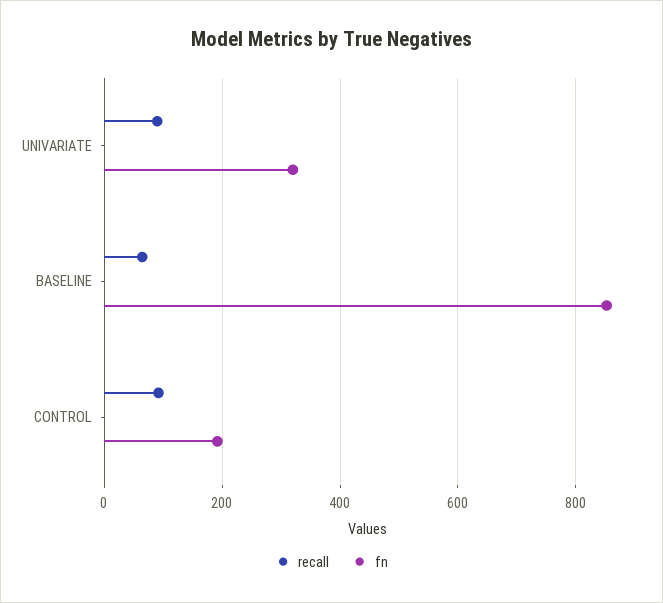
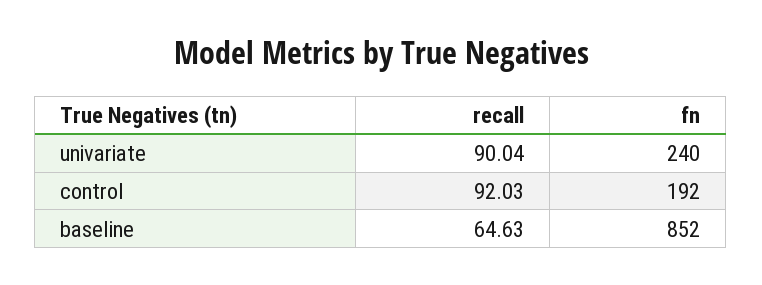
  {
    "recall": {
      "UNIVARIATE": 90.04,
      "BASELINE": 64.63,
      "CONTROL": 92.03
    },
    "fn": {
-     "UNIVARIATE": 320,
+     "UNIVARIATE": 240,
      "BASELINE": 852,
      "CONTROL": 192
    }
  }

